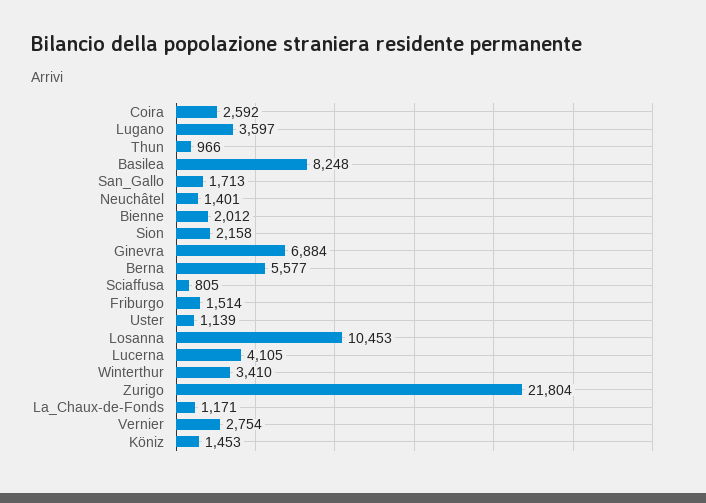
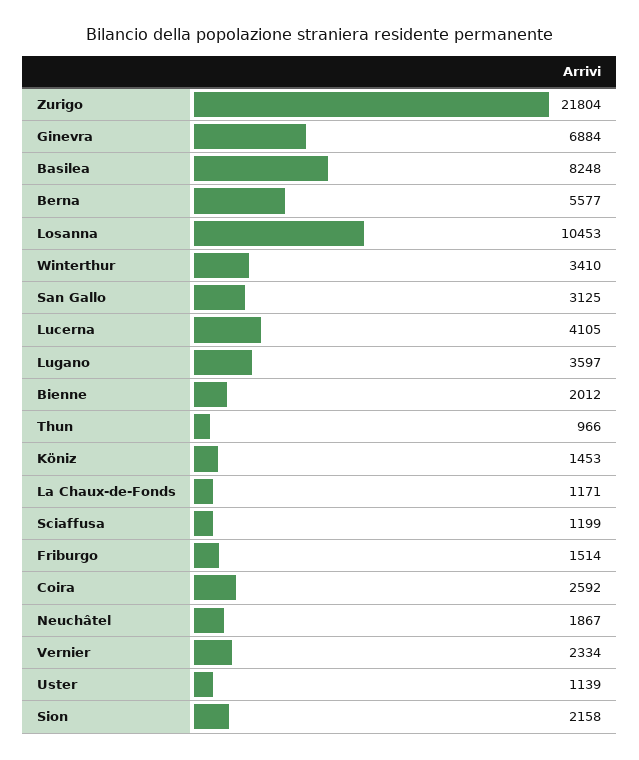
  {
    "Coira": 2592,
    "Lugano": 3597,
    "Thun": 966,
    "Basilea": 8248,
-   "San_Gallo": 1713,
+   "San_Gallo": 3125,
-   "Neuchâtel": 1401,
+   "Neuchâtel": 1867,
    "Bienne": 2012,
    "Sion": 2158,
    "Ginevra": 6884,
    "Berna": 5577,
-   "Sciaffusa": 805,
+   "Sciaffusa": 1199,
    "Friburgo": 1514,
    "Uster": 1139,
    "Losanna": 10453,
    "Lucerna": 4105,
    "Winterthur": 3410,
    "Zurigo": 21804,
    "La_Chaux-de-Fonds": 1171,
-   "Vernier": 2754,
+   "Vernier": 2334,
    "Köniz": 1453
  }

